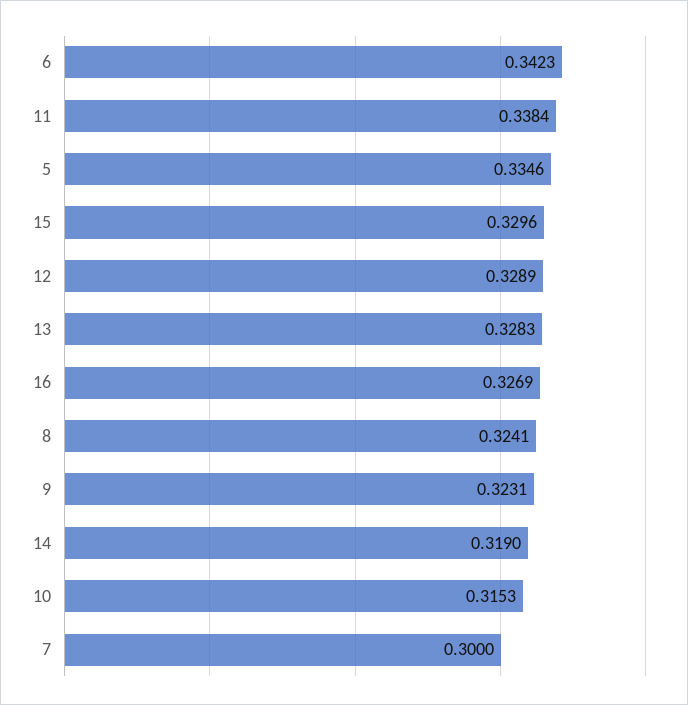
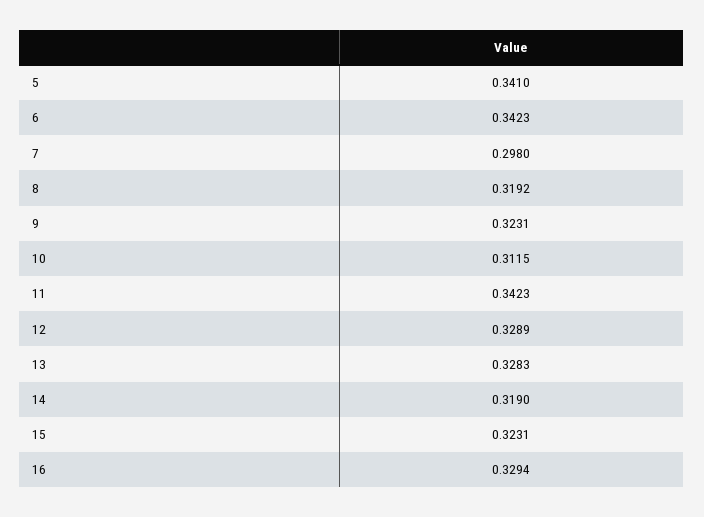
  {
    "6": 0.3423,
-   "11": 0.3384,
+   "11": 0.3423,
-   "5": 0.3346,
+   "5": 0.341,
-   "15": 0.3296,
+   "15": 0.3231,
    "12": 0.3289,
    "13": 0.3283,
-   "16": 0.3269,
+   "16": 0.3294,
-   "8": 0.3241,
+   "8": 0.3192,
    "9": 0.3231,
    "14": 0.319,
-   "10": 0.3153,
+   "10": 0.3115,
-   "7": 0.3
+   "7": 0.298
  }

